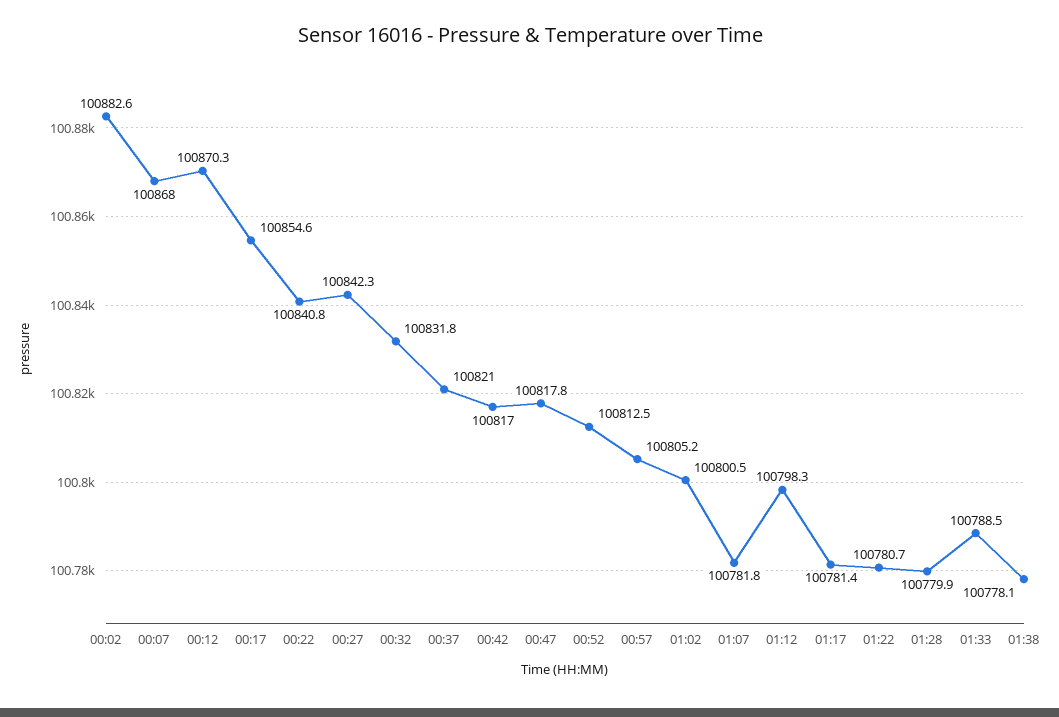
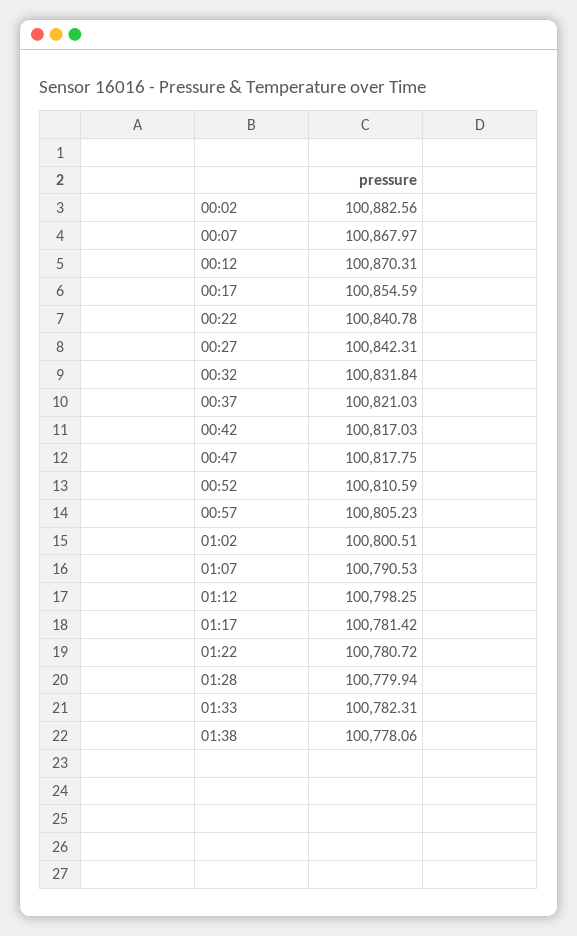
  {
    "00:02": 100882.56,
    "00:07": 100867.97,
    "00:12": 100870.31,
    "00:17": 100854.59,
    "00:22": 100840.78,
    "00:27": 100842.31,
    "00:32": 100831.84,
    "00:37": 100821.03,
    "00:42": 100817.03,
    "00:47": 100817.75,
-   "00:52": 100812.5,
+   "00:52": 100810.59,
    "00:57": 100805.23,
    "01:02": 100800.51,
-   "01:07": 100781.8,
+   "01:07": 100790.53,
    "01:12": 100798.25,
    "01:17": 100781.42,
    "01:22": 100780.72,
    "01:28": 100779.94,
-   "01:33": 100788.5,
+   "01:33": 100782.31,
    "01:38": 100778.06
  }

